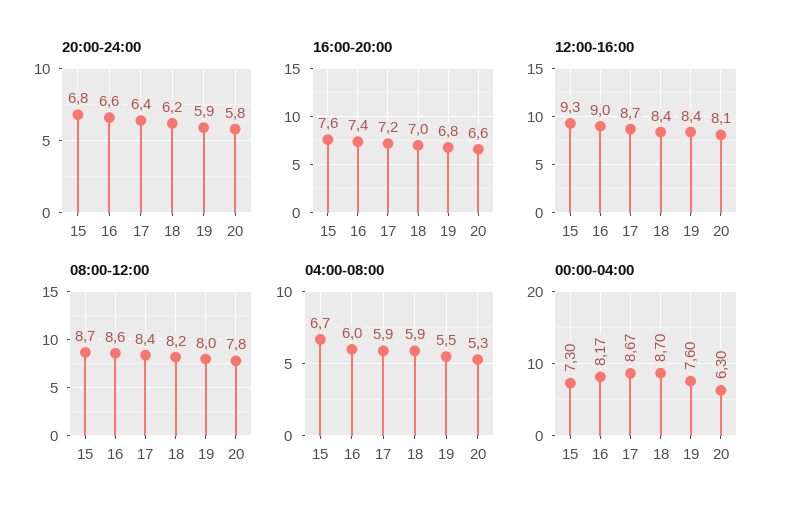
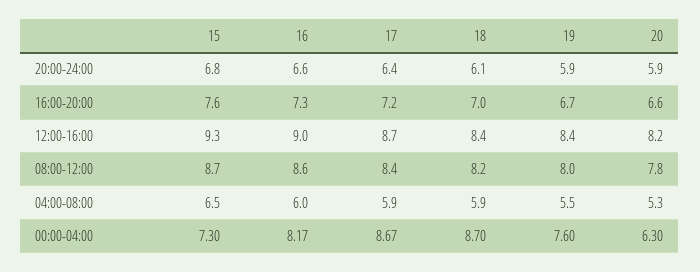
  {
    "20:00-24:00": {
      "15": 6.8,
      "16": 6.6,
      "17": 6.4,
-     "18": 6.2,
+     "18": 6.1,
      "19": 5.9,
-     "20": 5.8
+     "20": 5.9
    },
    "16:00-20:00": {
      "15": 7.6,
-     "16": 7.4,
+     "16": 7.3,
      "17": 7.2,
      "18": 7,
-     "19": 6.8,
+     "19": 6.7,
      "20": 6.6
    },
    "12:00-16:00": {
      "15": 9.3,
      "16": 9,
      "17": 8.7,
      "18": 8.4,
      "19": 8.4,
-     "20": 8.1
+     "20": 8.2
    },
    "08:00-12:00": {
      "15": 8.7,
      "16": 8.6,
      "17": 8.4,
      "18": 8.2,
      "19": 8,
      "20": 7.8
    },
    "04:00-08:00": {
-     "15": 6.7,
+     "15": 6.5,
      "16": 6,
      "17": 5.9,
      "18": 5.9,
      "19": 5.5,
      "20": 5.3
    },
    "00:00-04:00": {
      "15": 7.3,
      "16": 8.17,
      "17": 8.67,
      "18": 8.7,
      "19": 7.6,
      "20": 6.3
    }
  }

